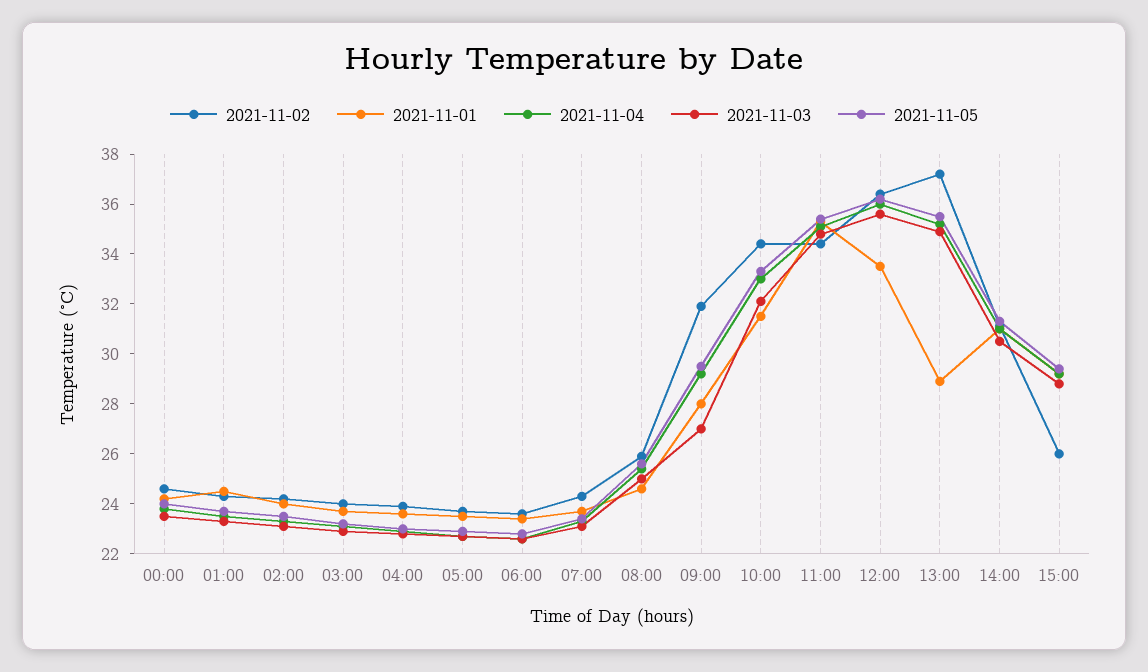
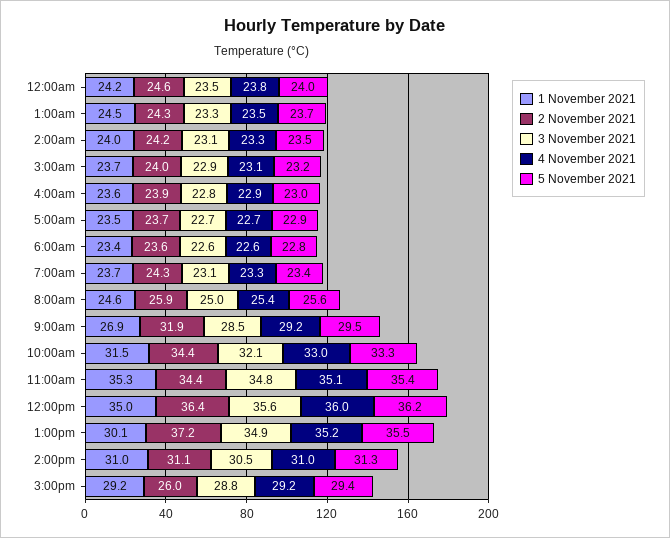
  {
    "2021-11-02": {
      "00:00": 24.6,
      "01:00": 24.3,
      "02:00": 24.2,
      "03:00": 24,
      "04:00": 23.9,
      "05:00": 23.7,
      "06:00": 23.6,
      "07:00": 24.3,
      "08:00": 25.9,
      "09:00": 31.9,
      "10:00": 34.4,
      "11:00": 34.4,
      "12:00": 36.4,
      "13:00": 37.2,
      "14:00": 31.1,
      "15:00": 26
    },
    "2021-11-01": {
      "00:00": 24.2,
      "01:00": 24.5,
      "02:00": 24,
      "03:00": 23.7,
      "04:00": 23.6,
      "05:00": 23.5,
      "06:00": 23.4,
      "07:00": 23.7,
      "08:00": 24.6,
-     "09:00": 28,
+     "09:00": 26.9,
      "10:00": 31.5,
      "11:00": 35.3,
-     "12:00": 33.5,
+     "12:00": 35,
-     "13:00": 29,
+     "13:00": 30.1,
      "14:00": 31,
      "15:00": 29.2
    },
    "2021-11-04": {
      "00:00": 23.8,
      "01:00": 23.5,
      "02:00": 23.3,
      "03:00": 23.1,
      "04:00": 22.9,
      "05:00": 22.7,
      "06:00": 22.6,
      "07:00": 23.3,
      "08:00": 25.4,
      "09:00": 29.2,
      "10:00": 33,
      "11:00": 35.1,
      "12:00": 36,
      "13:00": 35.2,
      "14:00": 31,
      "15:00": 29.2
    },
    "2021-11-03": {
      "00:00": 23.5,
      "01:00": 23.3,
      "02:00": 23.1,
      "03:00": 22.9,
      "04:00": 22.8,
      "05:00": 22.7,
      "06:00": 22.6,
      "07:00": 23.1,
      "08:00": 25,
-     "09:00": 27,
+     "09:00": 28.5,
      "10:00": 32.1,
      "11:00": 34.8,
      "12:00": 35.6,
      "13:00": 34.9,
      "14:00": 30.5,
      "15:00": 28.8
    },
    "2021-11-05": {
      "00:00": 24,
      "01:00": 23.7,
      "02:00": 23.5,
      "03:00": 23.2,
      "04:00": 23,
      "05:00": 22.9,
      "06:00": 22.8,
      "07:00": 23.4,
      "08:00": 25.6,
      "09:00": 29.5,
      "10:00": 33.3,
      "11:00": 35.4,
      "12:00": 36.2,
      "13:00": 35.5,
      "14:00": 31.3,
      "15:00": 29.4
    }
  }

